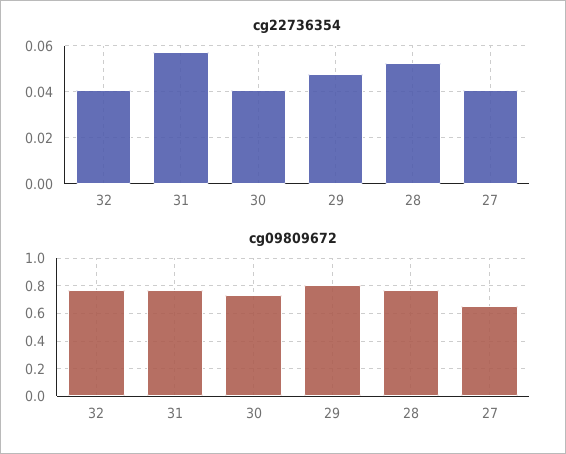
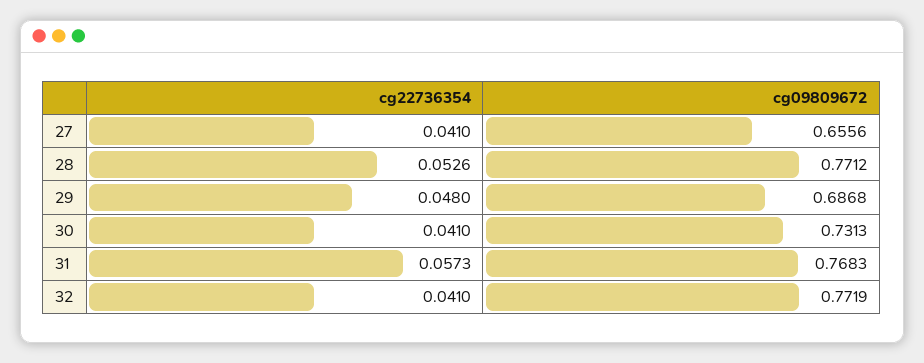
  {
    "cg22736354": {
      "32": 0.041,
      "31": 0.0573,
      "30": 0.041,
      "29": 0.048,
      "28": 0.0526,
      "27": 0.041
    },
    "cg09809672": {
      "32": 0.7719,
      "31": 0.7683,
      "30": 0.7313,
-     "29": 0.8,
+     "29": 0.6868,
      "28": 0.7712,
      "27": 0.6556
    }
  }

